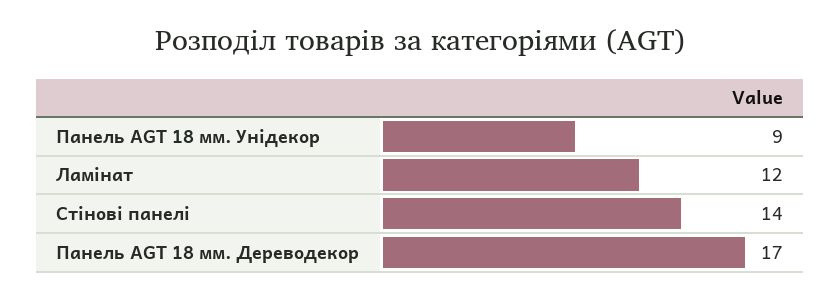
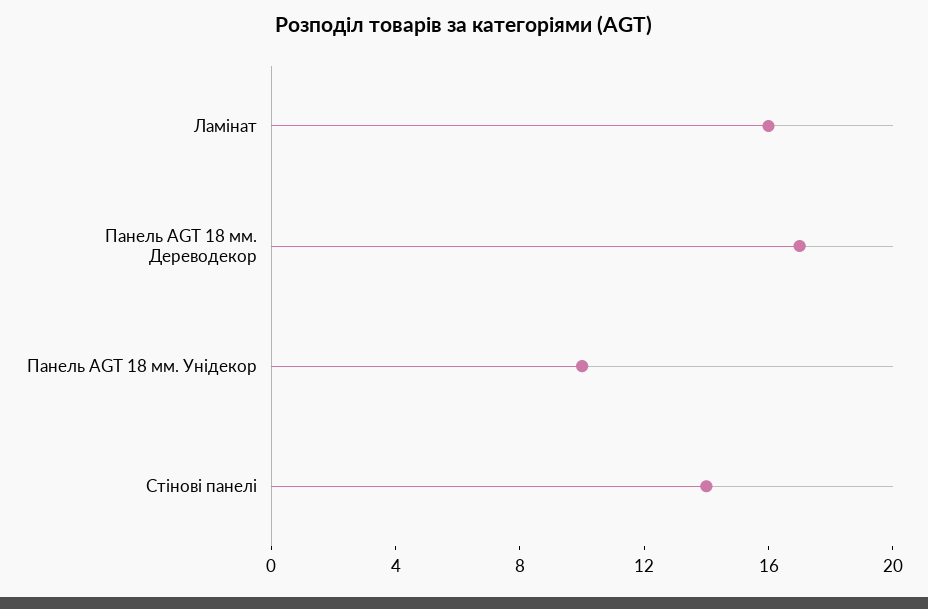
  {
-   "Панель AGT 18 мм. Унідекор": 9,
+   "Панель AGT 18 мм. Унідекор": 10,
-   "Ламінат": 12,
+   "Ламінат": 16,
    "Стінові панелі": 14,
    "Панель AGT 18 мм. Дереводекор": 17
  }

